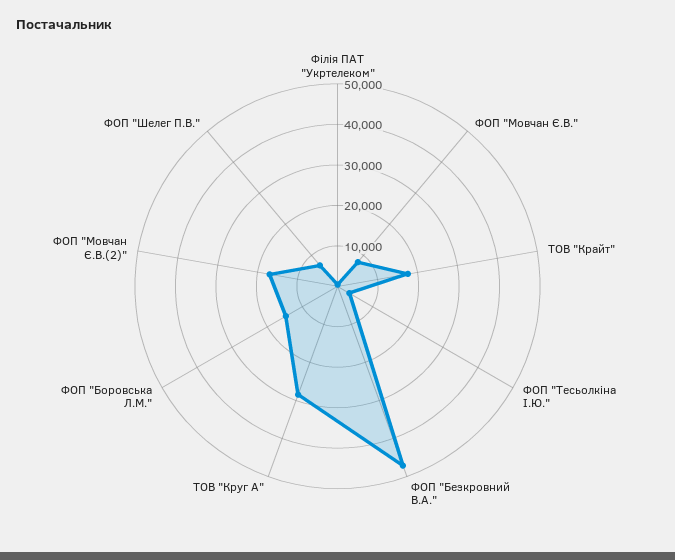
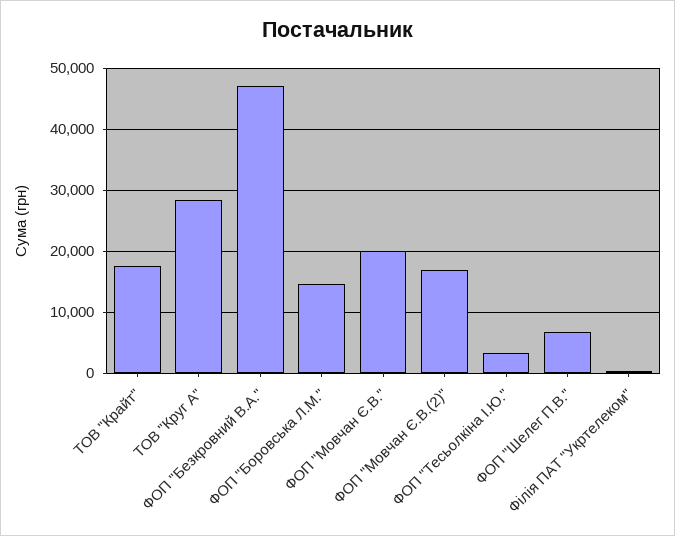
  {
    "Філія ПАТ \"Укртелеком\"": 0,
-   "ФОП \"Мовчан Є.В.\"": 8000,
+   "ФОП \"Мовчан Є.В.\"": 20000,
    "ТОВ \"Крайт\"": 18000,
    "ФОП \"Тесьолкіна І.Ю.\"": 3000,
    "ФОП \"Безкровний В.А.\"": 47000,
    "ТОВ \"Круг А\"": 28000,
    "ФОП \"Боровська Л.М.\"": 15000,
    "ФОП \"Мовчан Є.В.(2)\"": 17000,
    "ФОП \"Шелег П.В.\"": 7000
  }

